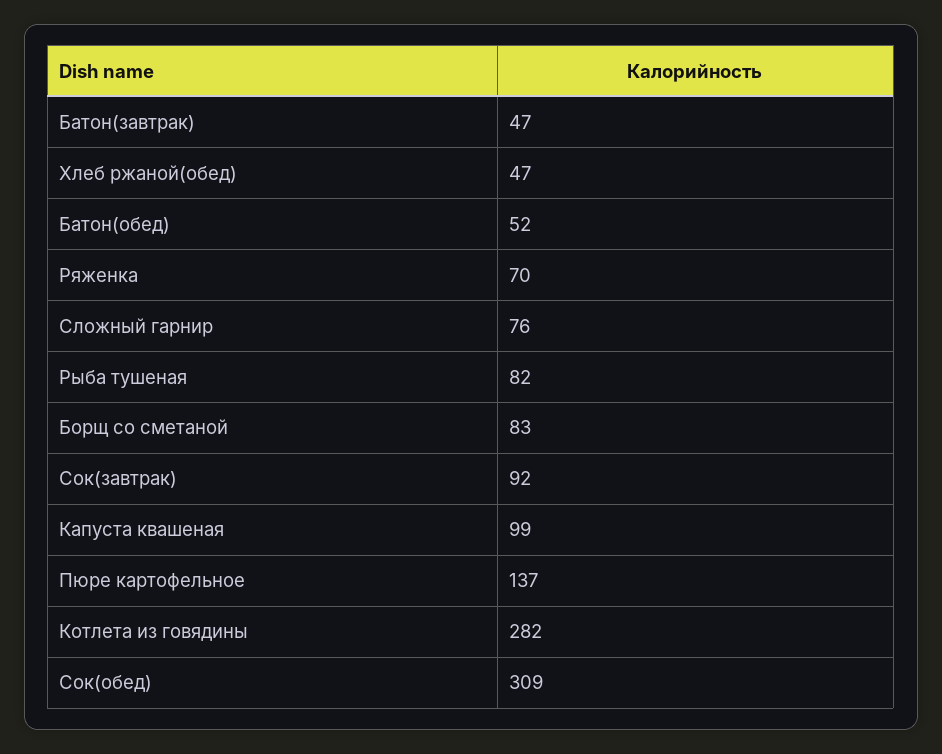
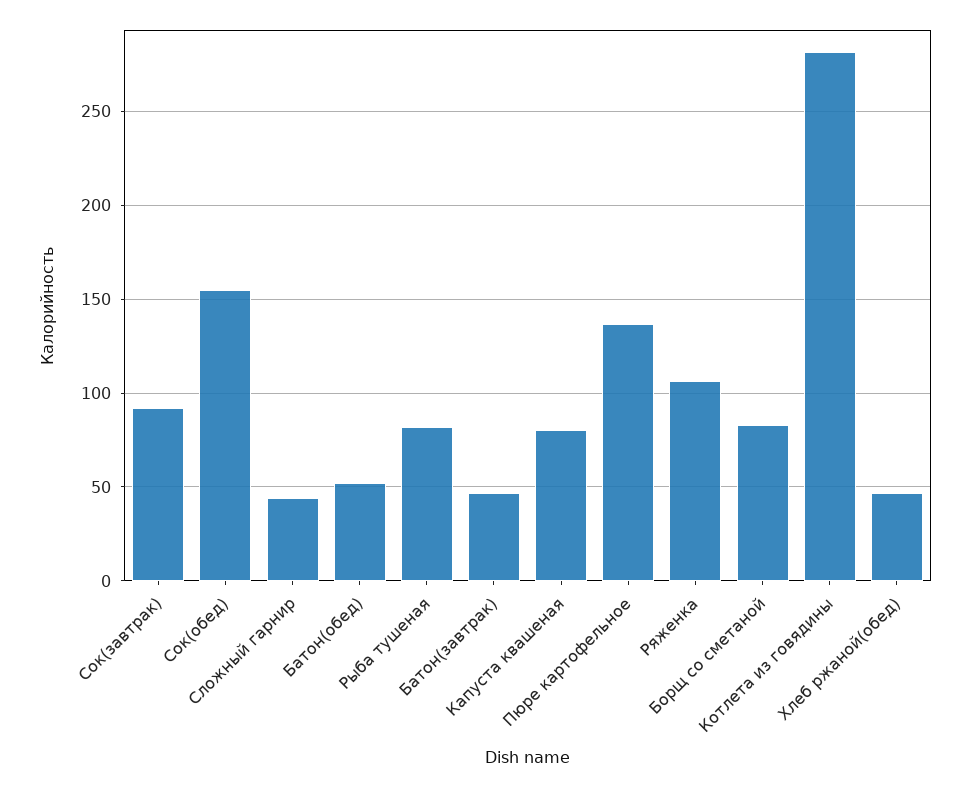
  {
    "Батон(завтрак)": 47,
    "Хлеб ржаной(обед)": 47,
    "Батон(обед)": 52,
-   "Ряженка": 70,
+   "Ряженка": 105,
-   "Сложный гарнир": 76,
+   "Сложный гарнир": 45,
    "Рыба тушеная": 82,
    "Борщ со сметаной": 83,
    "Сок(завтрак)": 92,
-   "Капуста квашеная": 99,
+   "Капуста квашеная": 80,
    "Пюре картофельное": 137,
    "Котлета из говядины": 282,
-   "Сок(обед)": 309
+   "Сок(обед)": 155
  }

